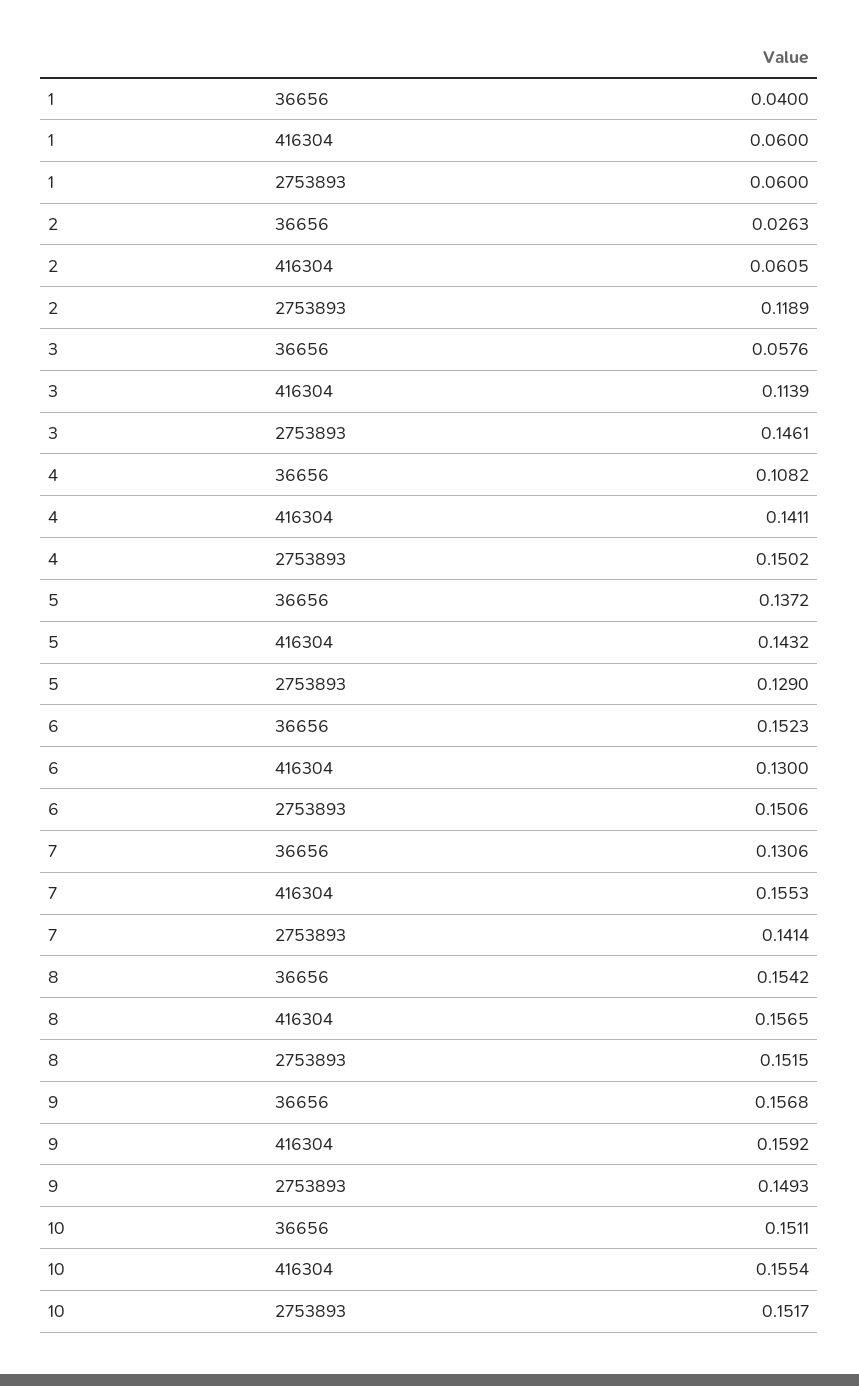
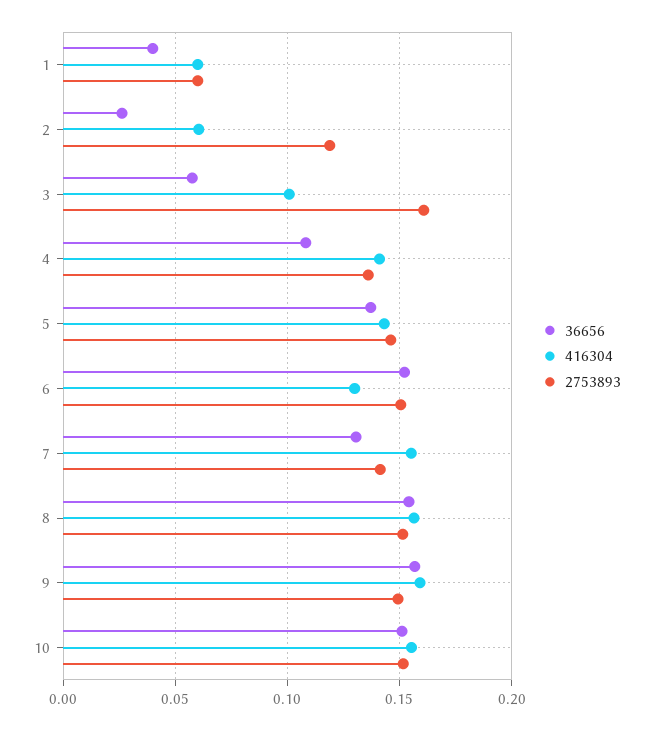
  {
    "36656": {
      "1": 0.04,
      "2": 0.0263,
      "3": 0.0576,
      "4": 0.1082,
      "5": 0.1372,
      "6": 0.1523,
      "7": 0.1306,
      "8": 0.1542,
      "9": 0.1568,
      "10": 0.1511
    },
    "416304": {
      "1": 0.06,
      "2": 0.0605,
-     "3": 0.1139,
+     "3": 0.1,
      "4": 0.1411,
      "5": 0.1432,
      "6": 0.13,
      "7": 0.1553,
      "8": 0.1565,
      "9": 0.1592,
      "10": 0.1554
    },
    "2753893": {
      "1": 0.06,
      "2": 0.1189,
-     "3": 0.1461,
+     "3": 0.16,
-     "4": 0.1502,
+     "4": 0.135,
-     "5": 0.129,
+     "5": 0.145,
      "6": 0.1506,
      "7": 0.1414,
      "8": 0.1515,
      "9": 0.1493,
      "10": 0.1517
    }
  }

